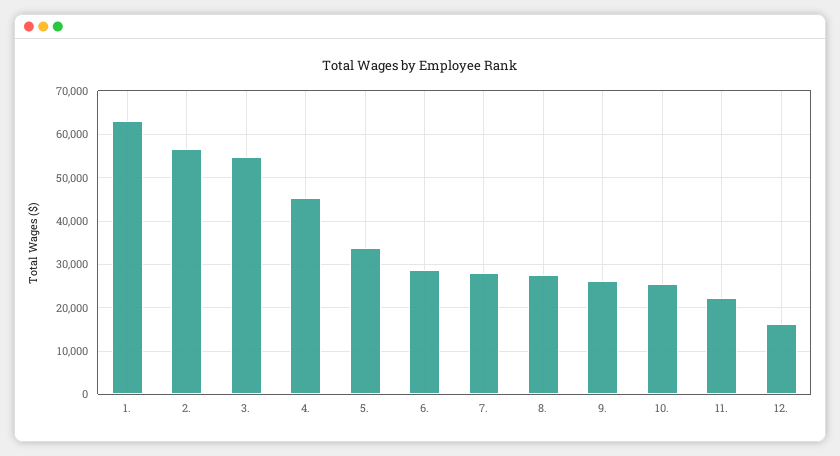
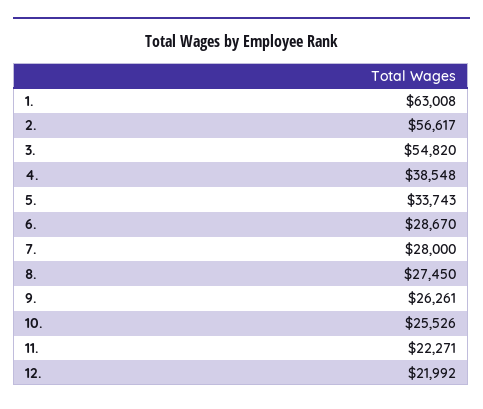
  {
    "1.": 63008,
    "2.": 56617,
    "3.": 54820,
-   "4.": 46000,
+   "4.": 38548,
    "5.": 33743,
    "6.": 28670,
    "7.": 28000,
    "8.": 27450,
    "9.": 26261,
    "10.": 25526,
    "11.": 22271,
-   "12.": 16000
+   "12.": 21992
  }

